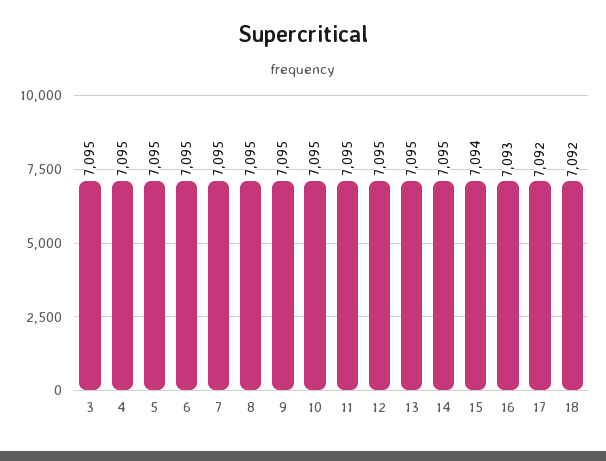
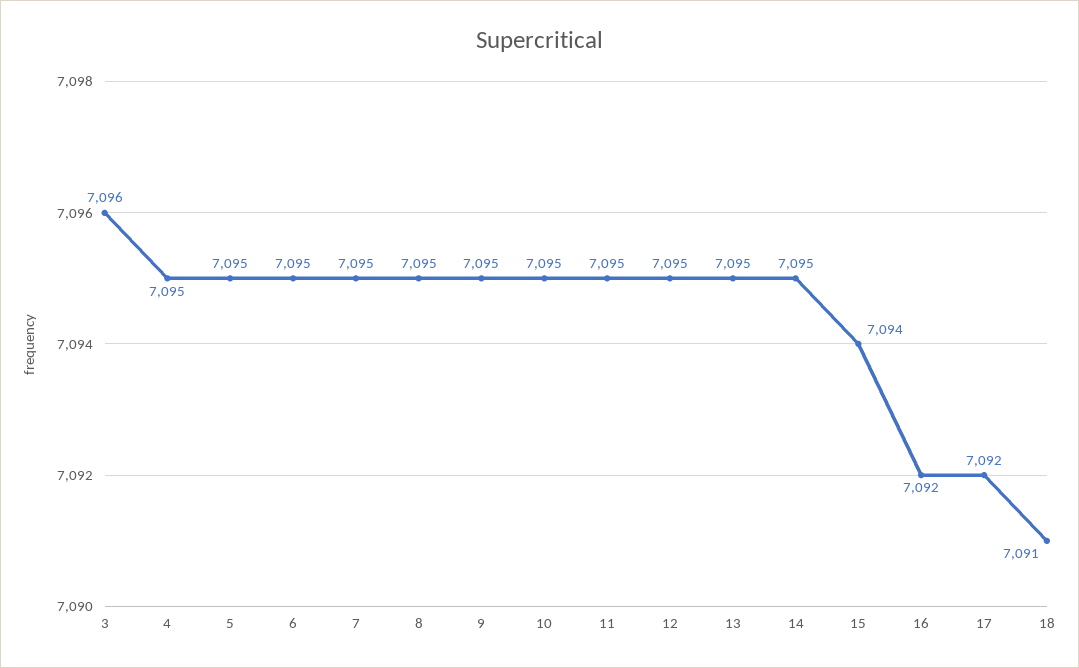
  {
-   "3": 7095,
+   "3": 7096,
    "4": 7095,
    "5": 7095,
    "6": 7095,
    "7": 7095,
    "8": 7095,
    "9": 7095,
    "10": 7095,
    "11": 7095,
    "12": 7095,
    "13": 7095,
    "14": 7095,
    "15": 7094,
-   "16": 7093,
+   "16": 7092,
    "17": 7092,
-   "18": 7092
+   "18": 7091
  }

